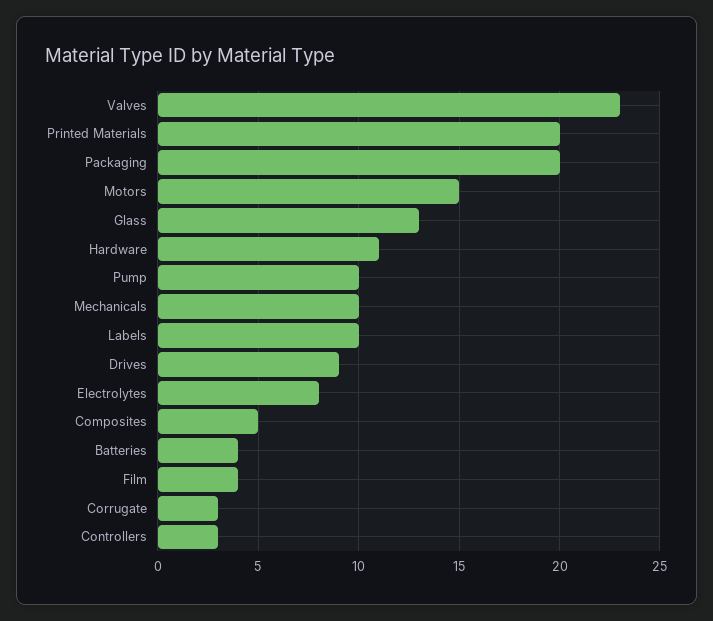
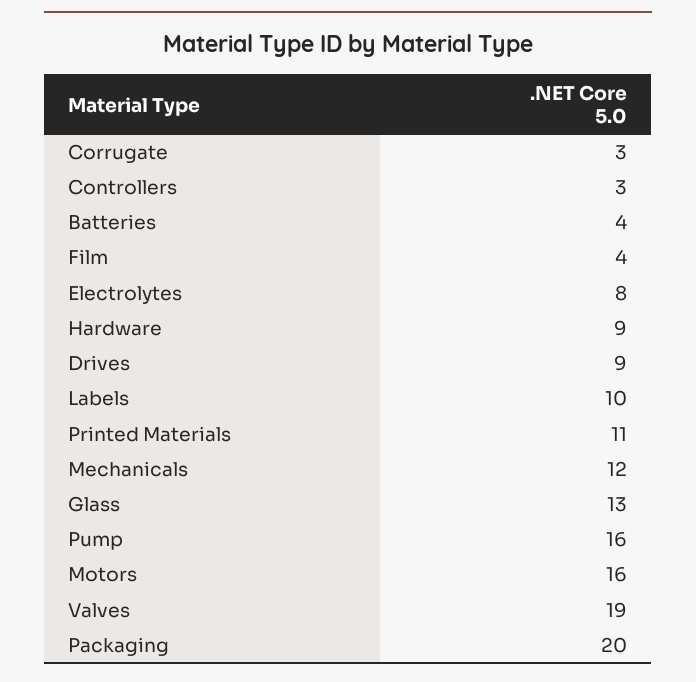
  {
-   "Valves": 23,
+   "Valves": 19,
-   "Printed Materials": 20,
+   "Printed Materials": 11,
    "Packaging": 20,
-   "Motors": 15,
+   "Motors": 16,
    "Glass": 13,
-   "Hardware": 11,
+   "Hardware": 9,
-   "Pump": 10,
+   "Pump": 16,
-   "Mechanicals": 10,
+   "Mechanicals": 12,
    "Labels": 10,
    "Drives": 9,
    "Electrolytes": 8,
-   "Composites": 5,
    "Batteries": 4,
    "Film": 4,
    "Corrugate": 3,
    "Controllers": 3
  }

